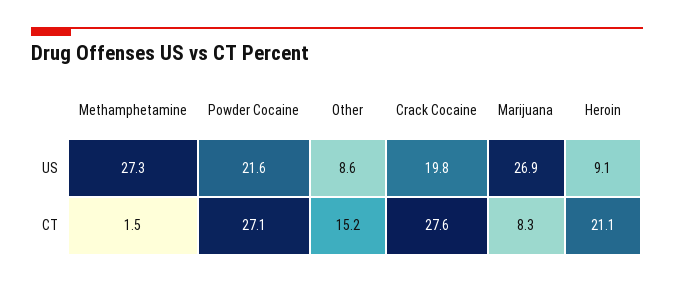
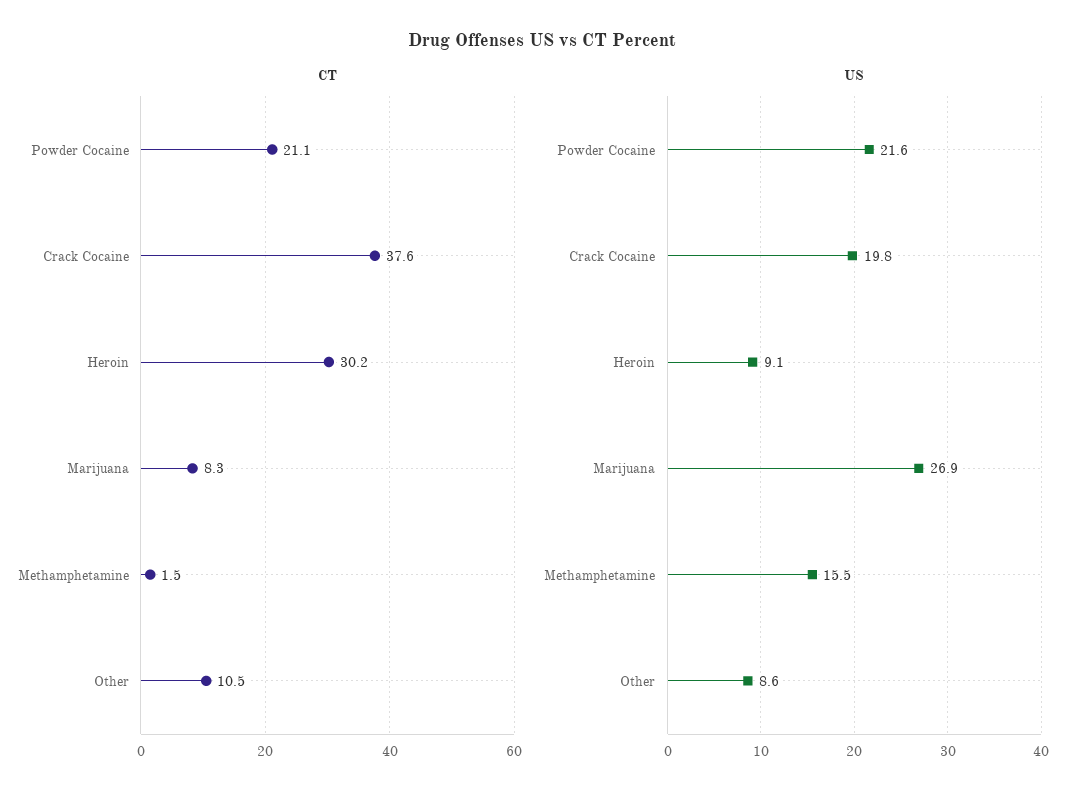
  {
    "US": {
-     "Methamphetamine": 27.3,
+     "Methamphetamine": 15.5,
      "Powder Cocaine": 21.6,
      "Other": 8.6,
      "Crack Cocaine": 19.8,
      "Marijuana": 26.9,
      "Heroin": 9.1
    },
    "CT": {
      "Methamphetamine": 1.5,
-     "Powder Cocaine": 27.1,
+     "Powder Cocaine": 21.1,
-     "Other": 15.2,
+     "Other": 10.5,
-     "Crack Cocaine": 27.6,
+     "Crack Cocaine": 37.6,
      "Marijuana": 8.3,
-     "Heroin": 21.1
+     "Heroin": 30.2
    }
  }

